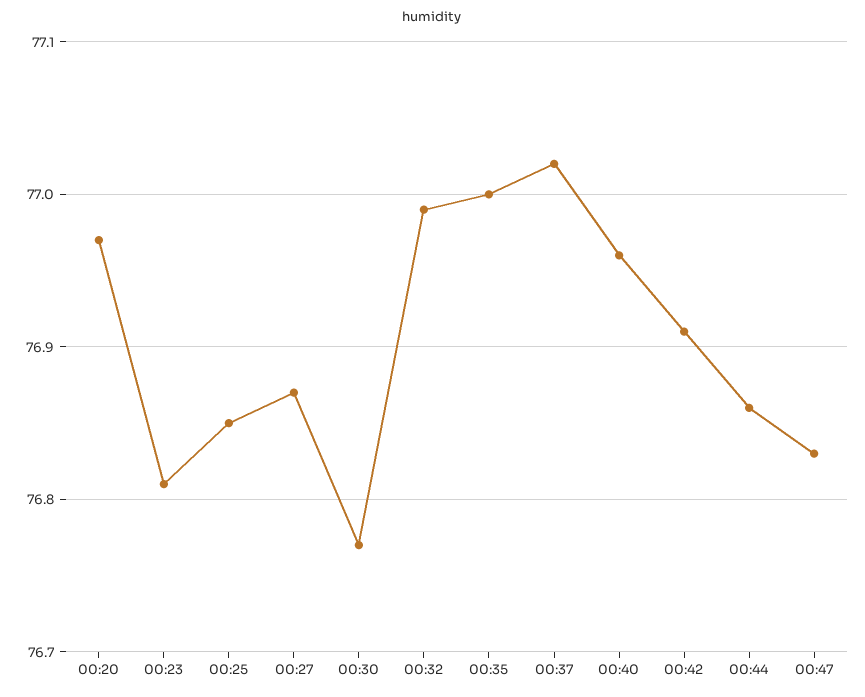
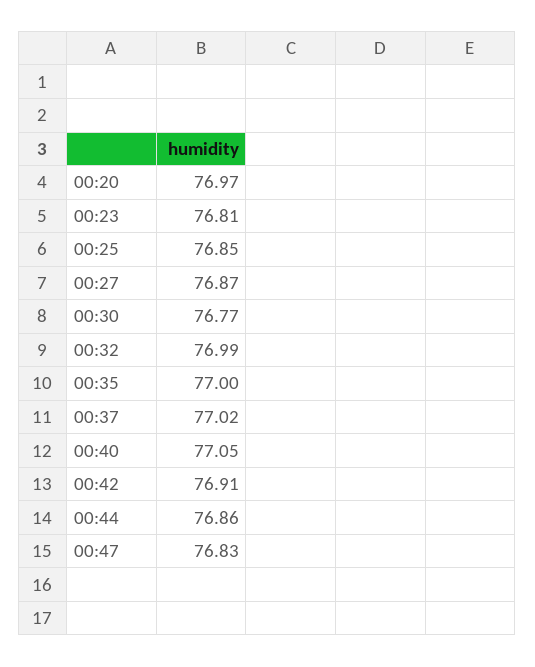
  {
    "00:20": 76.97,
    "00:23": 76.81,
    "00:25": 76.85,
    "00:27": 76.87,
    "00:30": 76.77,
    "00:32": 76.99,
    "00:35": 77,
    "00:37": 77.02,
-   "00:40": 76.96,
+   "00:40": 77.05,
    "00:42": 76.91,
    "00:44": 76.86,
    "00:47": 76.83
  }

